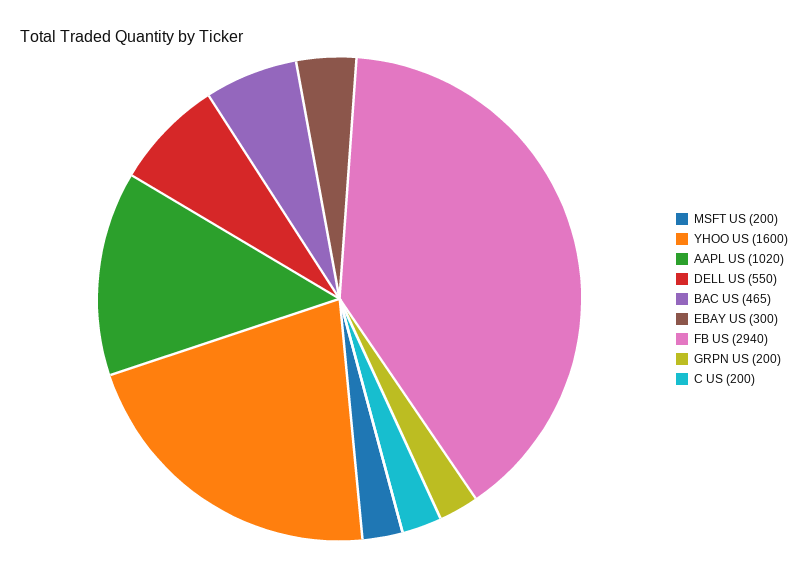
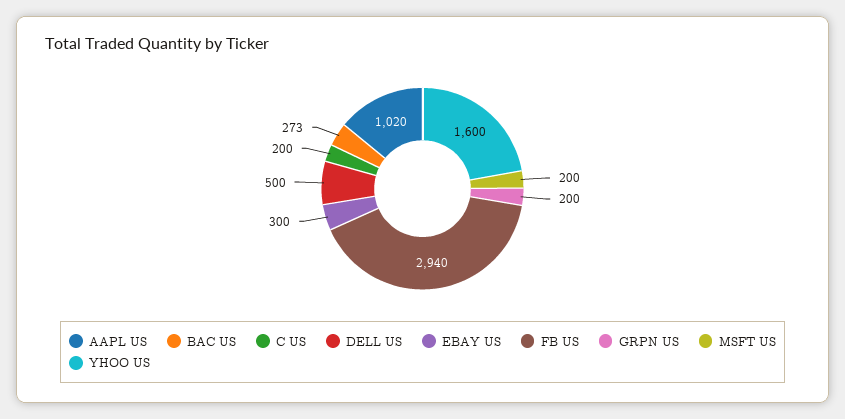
  {
    "MSFT US": 200,
    "YHOO US": 1600,
    "AAPL US": 1020,
-   "DELL US": 550,
+   "DELL US": 500,
-   "BAC US": 465,
+   "BAC US": 273,
    "EBAY US": 300,
    "FB US": 2940,
    "GRPN US": 200,
    "C US": 200
  }

